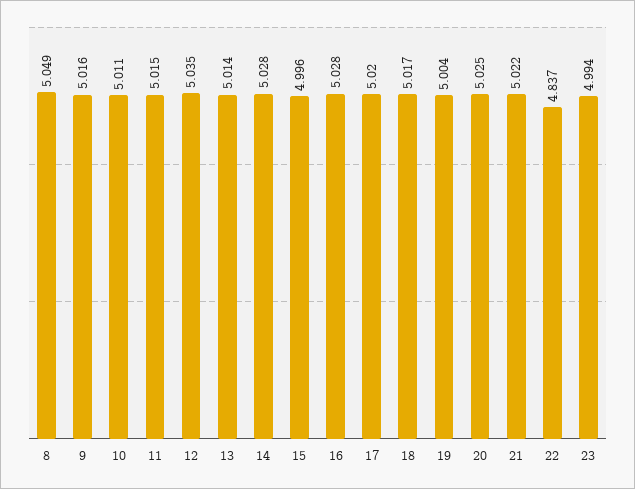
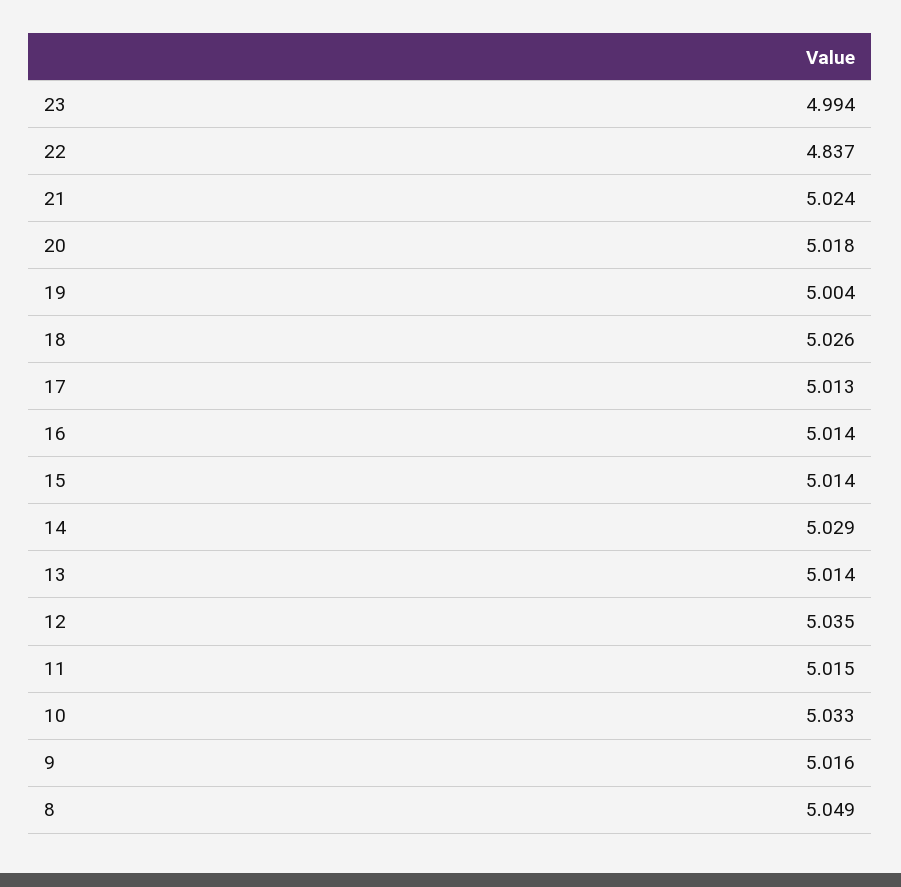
  {
    "8": 5.049,
    "9": 5.016,
-   "10": 5.011,
+   "10": 5.033,
    "11": 5.015,
    "12": 5.035,
    "13": 5.014,
-   "14": 5.028,
+   "14": 5.029,
-   "15": 4.996,
+   "15": 5.014,
-   "16": 5.028,
+   "16": 5.014,
-   "17": 5.02,
+   "17": 5.013,
-   "18": 5.017,
+   "18": 5.026,
    "19": 5.004,
-   "20": 5.025,
+   "20": 5.018,
-   "21": 5.022,
+   "21": 5.024,
    "22": 4.837,
    "23": 4.994
  }

